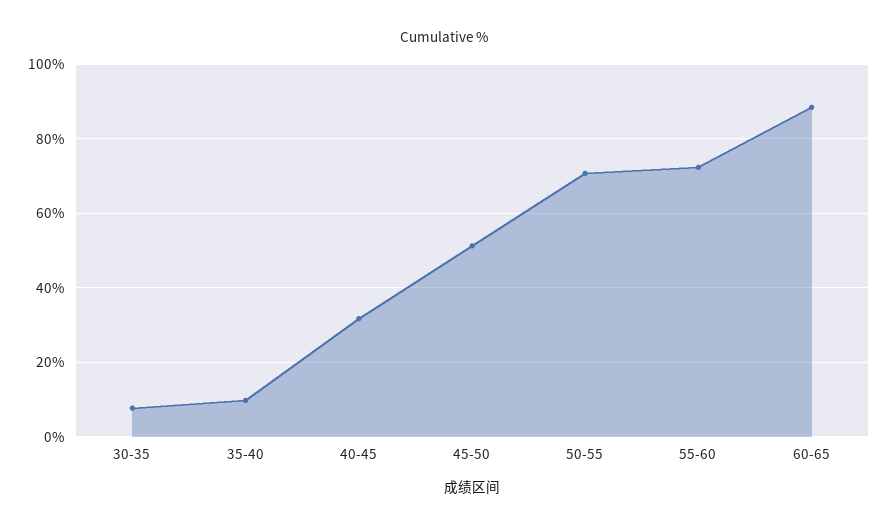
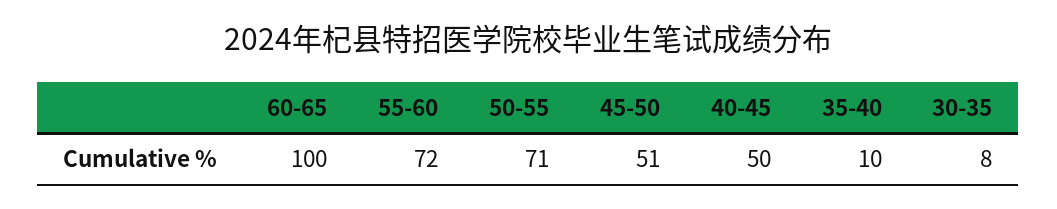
  {
    "30-35": 8,
    "35-40": 10,
-   "40-45": 32,
+   "40-45": 50,
    "45-50": 51,
    "50-55": 71,
    "55-60": 72,
-   "60-65": 88
+   "60-65": 100
  }

